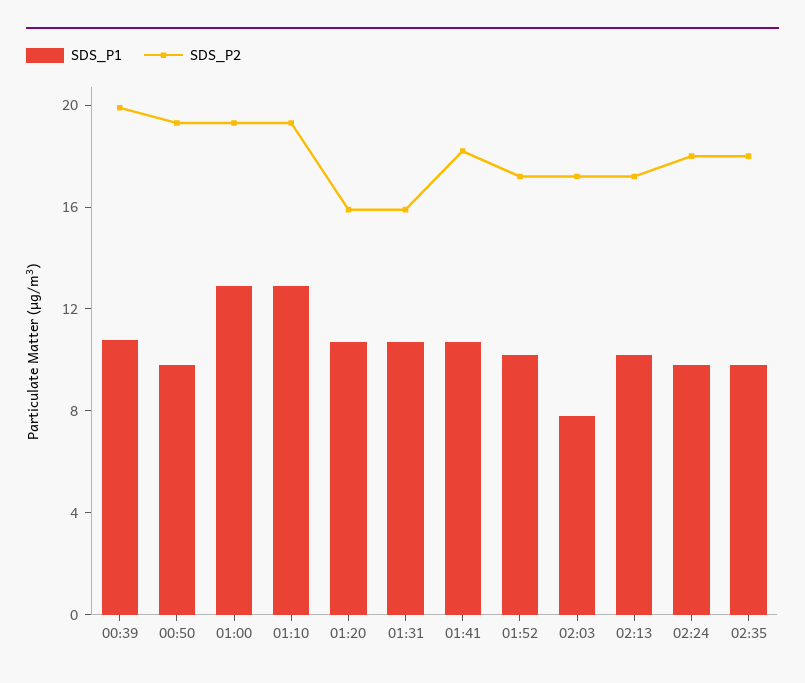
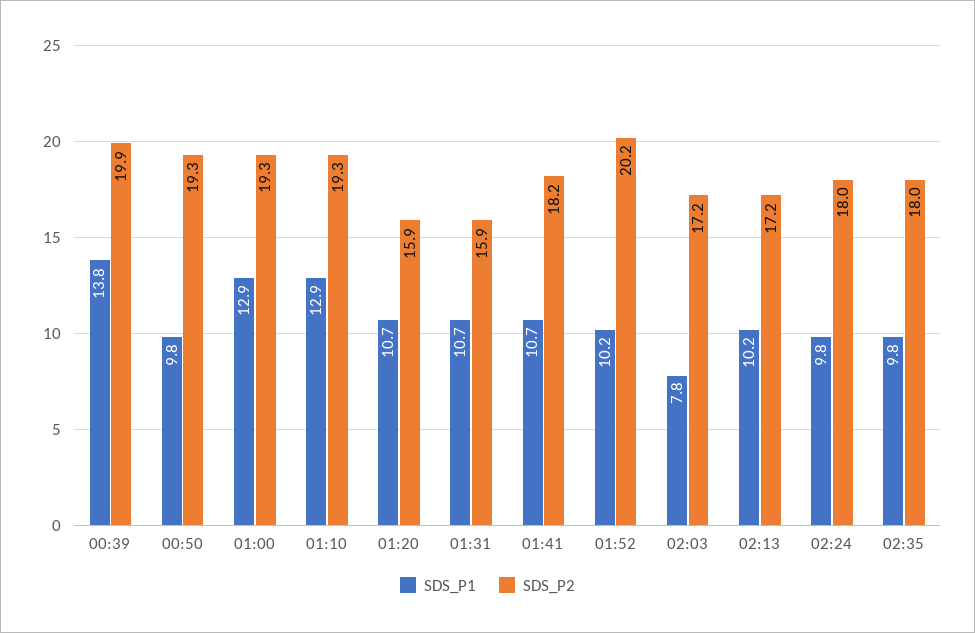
  {
    "SDS_P1": {
-     "00:39": 11,
+     "00:39": 13.8,
      "00:50": 9.8,
      "01:00": 12.9,
      "01:10": 12.9,
      "01:20": 10.7,
      "01:31": 10.7,
      "01:41": 10.7,
      "01:52": 10.2,
      "02:03": 7.8,
      "02:13": 10.2,
      "02:24": 9.8,
      "02:35": 9.8
    },
    "SDS_P2": {
      "00:39": 19.9,
      "00:50": 19.3,
      "01:00": 19.3,
      "01:10": 19.3,
      "01:20": 15.9,
      "01:31": 15.9,
      "01:41": 18.2,
-     "01:52": 17,
+     "01:52": 20.2,
      "02:03": 17.2,
      "02:13": 17.2,
      "02:24": 18,
      "02:35": 18
    }
  }

